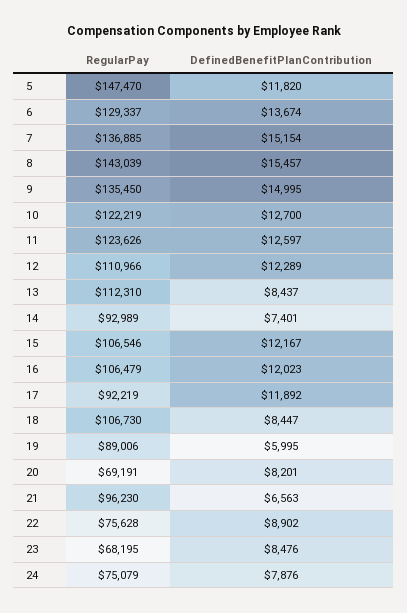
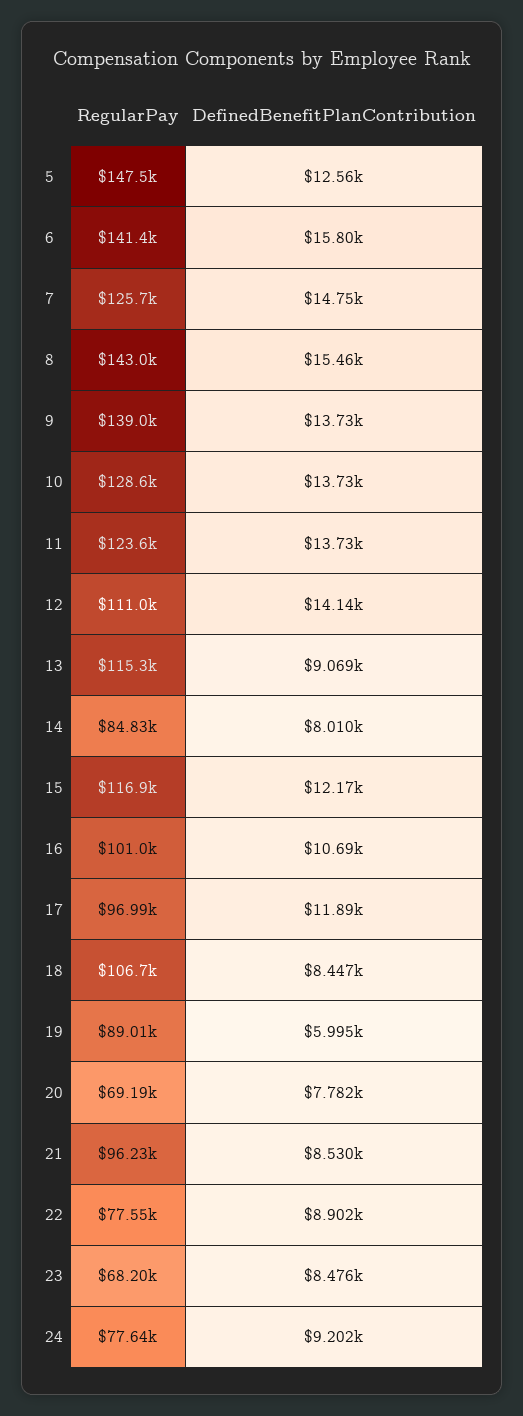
  {
    "RegularPay": {
      "5": 147470,
-     "6": 129337,
+     "6": 141400,
-     "7": 136885,
+     "7": 125700,
      "8": 143039,
-     "9": 135450,
+     "9": 139000,
-     "10": 122219,
+     "10": 128600,
      "11": 123626,
      "12": 110966,
-     "13": 112310,
+     "13": 115300,
-     "14": 92989,
+     "14": 84830,
-     "15": 106546,
+     "15": 116900,
-     "16": 106479,
+     "16": 101000,
-     "17": 92219,
+     "17": 96990,
      "18": 106730,
      "19": 89006,
      "20": 69191,
      "21": 96230,
-     "22": 75628,
+     "22": 77550,
      "23": 68195,
-     "24": 75079
+     "24": 77640
    },
    "DefinedBenefitPlanContribution": {
-     "5": 11820,
+     "5": 12560,
-     "6": 13674,
+     "6": 15800,
-     "7": 15154,
+     "7": 14750,
      "8": 15457,
-     "9": 14995,
+     "9": 13730,
-     "10": 12700,
+     "10": 13730,
-     "11": 12597,
+     "11": 13730,
-     "12": 12289,
+     "12": 14140,
-     "13": 8437,
+     "13": 9069,
-     "14": 7401,
+     "14": 8010,
      "15": 12167,
-     "16": 12023,
+     "16": 10690,
      "17": 11892,
      "18": 8447,
      "19": 5995,
-     "20": 8201,
+     "20": 7782,
-     "21": 6563,
+     "21": 8530,
      "22": 8902,
      "23": 8476,
-     "24": 7876
+     "24": 9202
    }
  }

